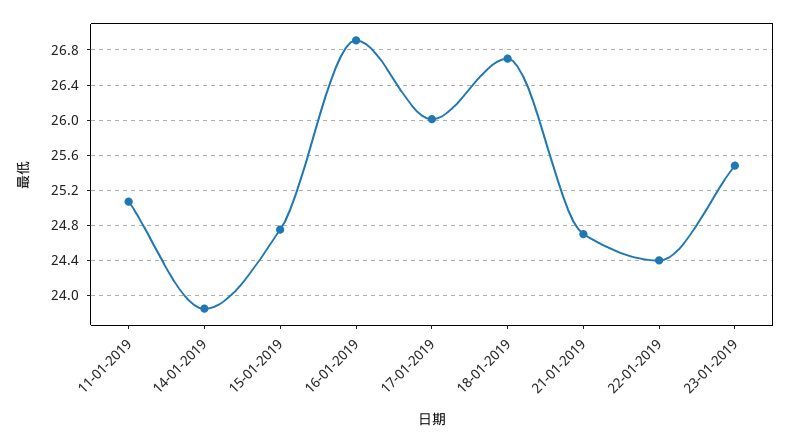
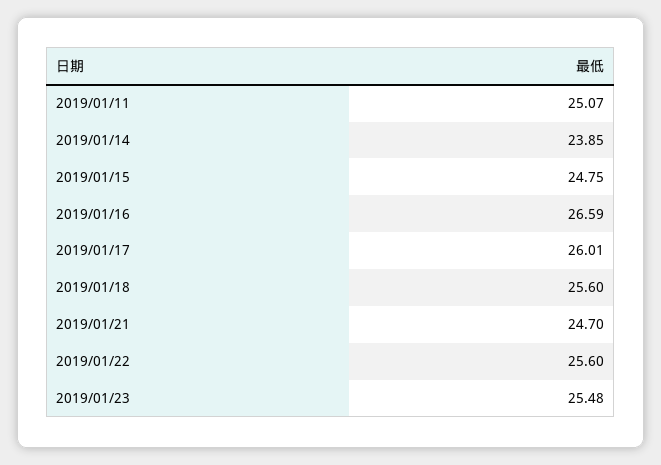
  {
    "11-01-2019": 25.07,
    "14-01-2019": 23.85,
    "15-01-2019": 24.75,
-   "16-01-2019": 26.9,
+   "16-01-2019": 26.59,
    "17-01-2019": 26.01,
-   "18-01-2019": 26.7,
+   "18-01-2019": 25.6,
    "21-01-2019": 24.7,
-   "22-01-2019": 24.4,
+   "22-01-2019": 25.6,
    "23-01-2019": 25.48
  }

